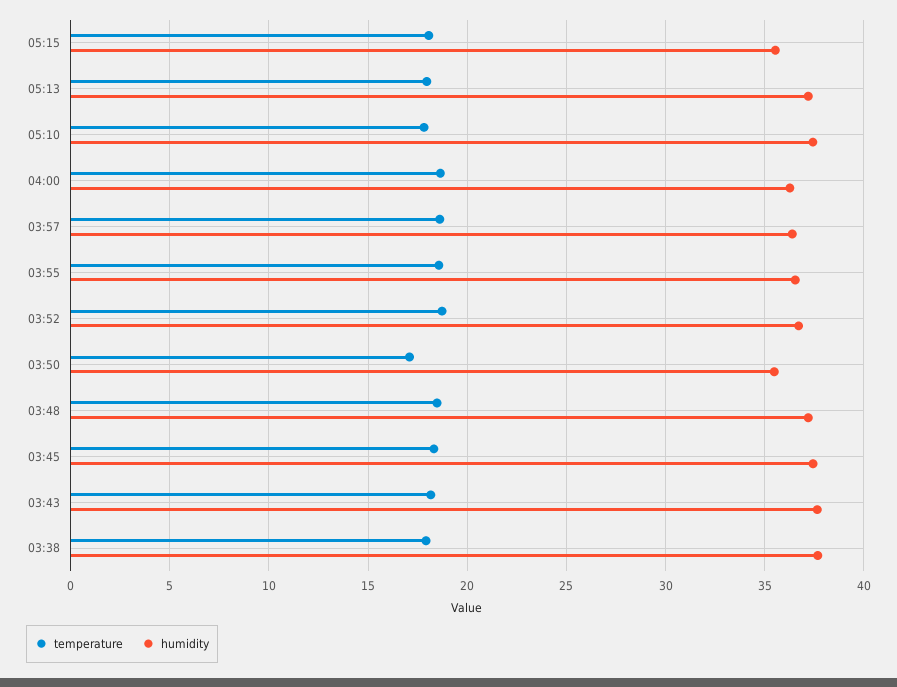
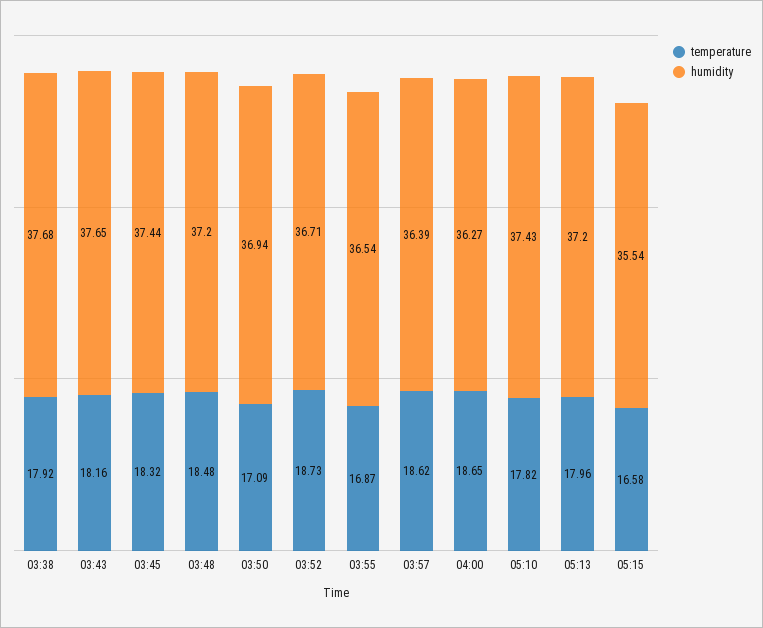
  {
    "temperature": {
-     "05:15": 18,
+     "05:15": 16.58,
      "05:13": 17.96,
      "05:10": 17.82,
      "04:00": 18.65,
      "03:57": 18.62,
-     "03:55": 18.5,
+     "03:55": 16.87,
      "03:52": 18.73,
      "03:50": 17.09,
      "03:48": 18.48,
      "03:45": 18.32,
      "03:43": 18.16,
      "03:38": 17.92
    },
    "humidity": {
      "05:15": 35.54,
      "05:13": 37.2,
      "05:10": 37.43,
      "04:00": 36.27,
      "03:57": 36.39,
      "03:55": 36.54,
      "03:52": 36.71,
-     "03:50": 35.5,
+     "03:50": 36.94,
      "03:48": 37.2,
      "03:45": 37.44,
      "03:43": 37.65,
      "03:38": 37.68
    }
  }

